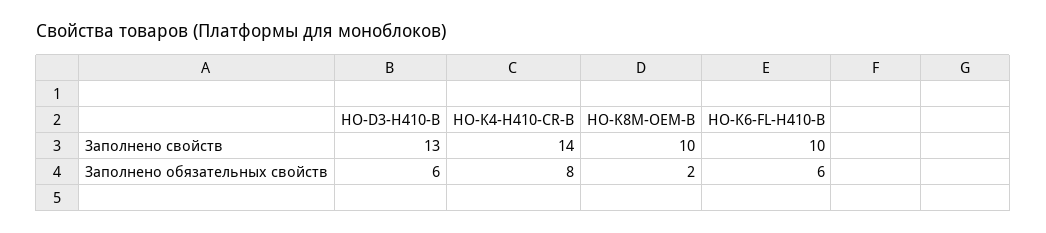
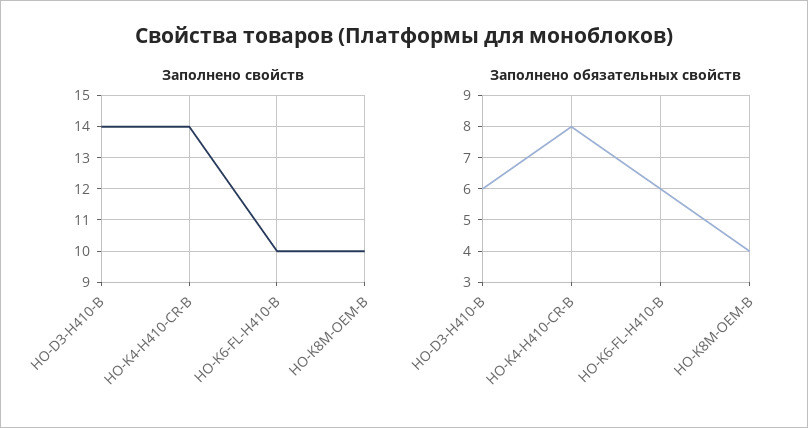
  {
    "Заполнено свойств": {
-     "HO-D3-H410-B": 13,
+     "HO-D3-H410-B": 14,
      "HO-K4-H410-CR-B": 14,
      "HO-K8M-OEM-B": 10,
      "HO-K6-FL-H410-B": 10
    },
    "Заполнено обязательных свойств": {
      "HO-D3-H410-B": 6,
      "HO-K4-H410-CR-B": 8,
-     "HO-K8M-OEM-B": 2,
+     "HO-K8M-OEM-B": 4,
      "HO-K6-FL-H410-B": 6
    }
  }

